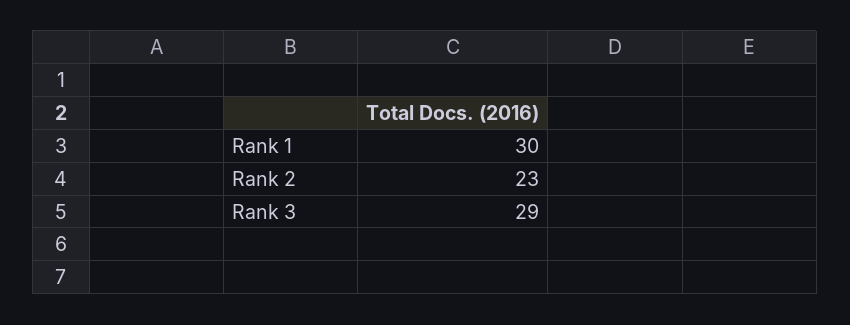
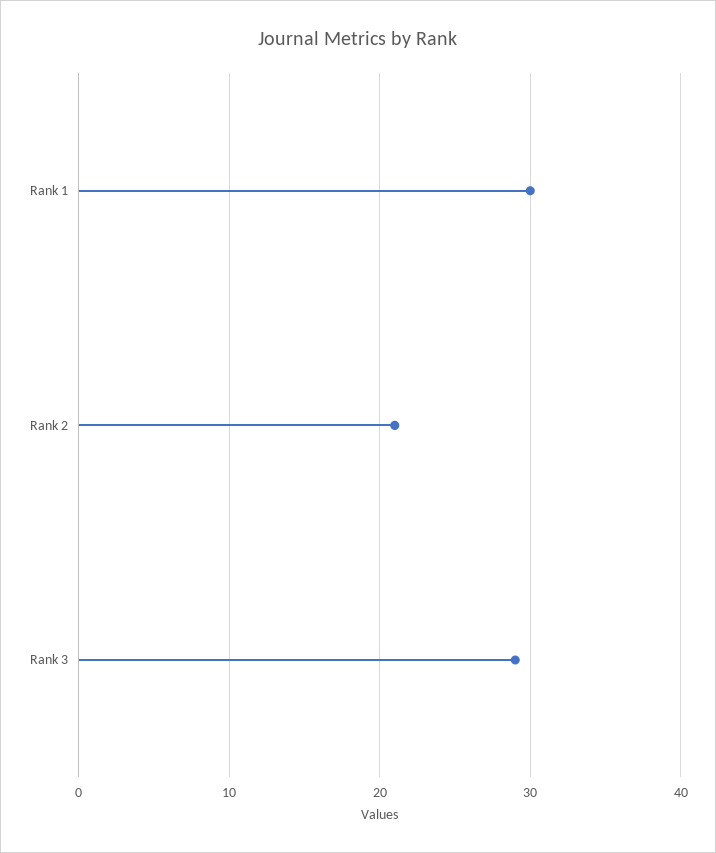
  {
    "Rank 1": 30,
-   "Rank 2": 23,
+   "Rank 2": 21,
    "Rank 3": 29
  }

